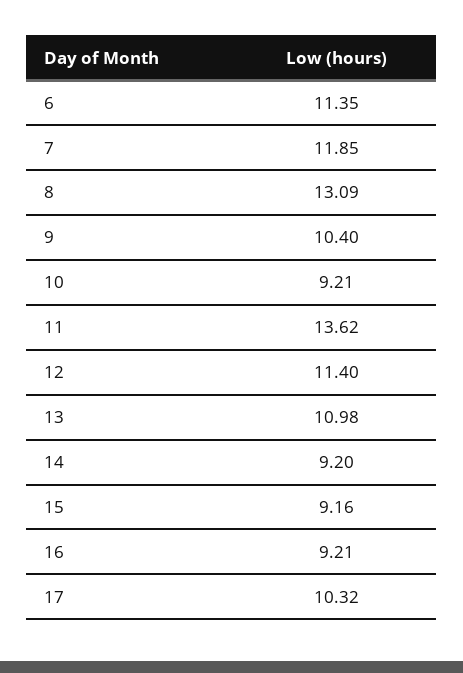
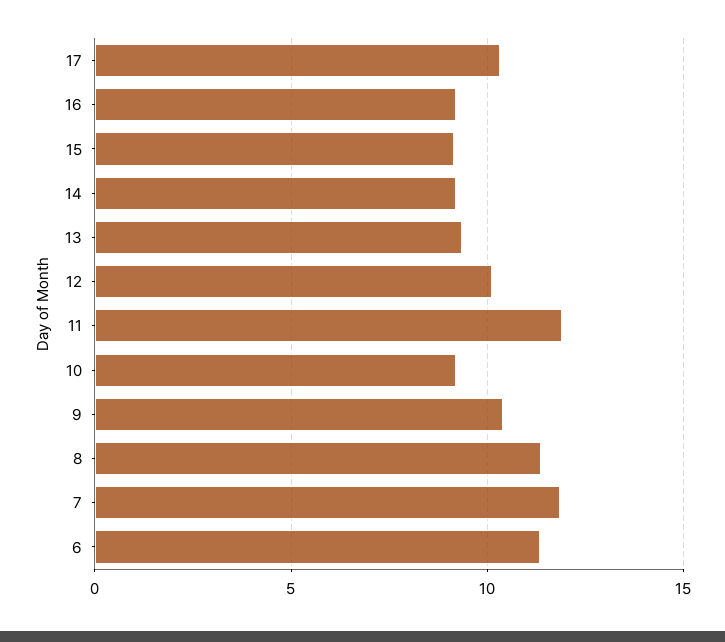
  {
    "6": 11.35,
    "7": 11.85,
-   "8": 13.09,
+   "8": 11.5,
    "9": 10.4,
    "10": 9.21,
-   "11": 13.62,
+   "11": 12,
-   "12": 11.4,
+   "12": 10,
-   "13": 10.98,
+   "13": 9.5,
    "14": 9.2,
    "15": 9.16,
    "16": 9.21,
    "17": 10.32
  }

